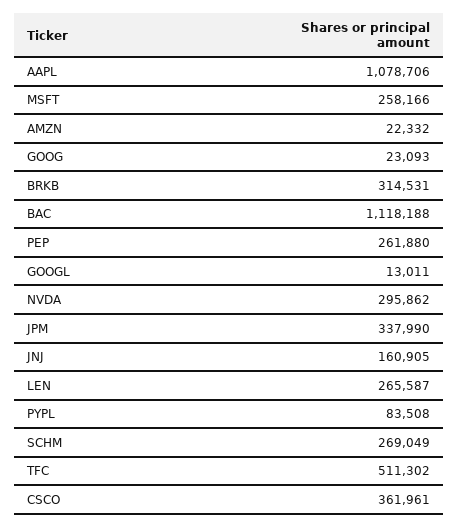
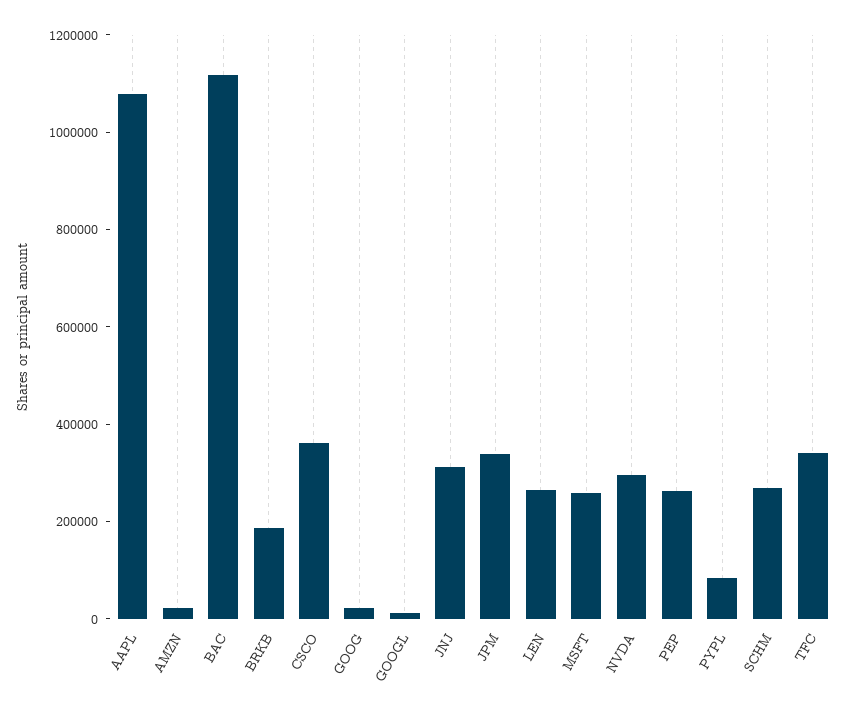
  {
    "AAPL": 1078706,
    "MSFT": 258166,
    "AMZN": 22332,
    "GOOG": 23093,
-   "BRKB": 314531,
+   "BRKB": 200000,
    "BAC": 1118188,
    "PEP": 261880,
    "GOOGL": 13011,
    "NVDA": 295862,
    "JPM": 337990,
-   "JNJ": 160905,
+   "JNJ": 300000,
    "LEN": 265587,
    "PYPL": 83508,
    "SCHM": 269049,
-   "TFC": 511302,
+   "TFC": 350000,
    "CSCO": 361961
  }

